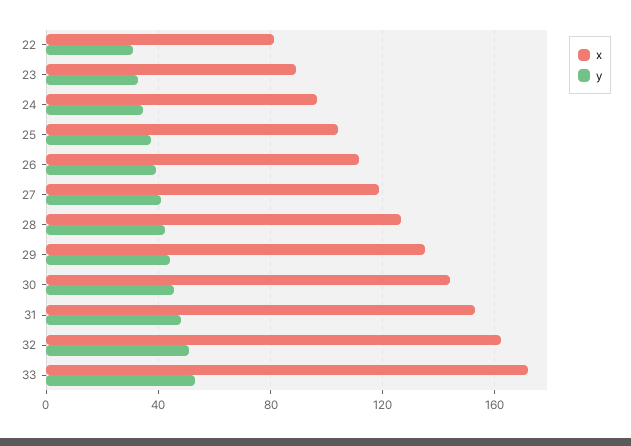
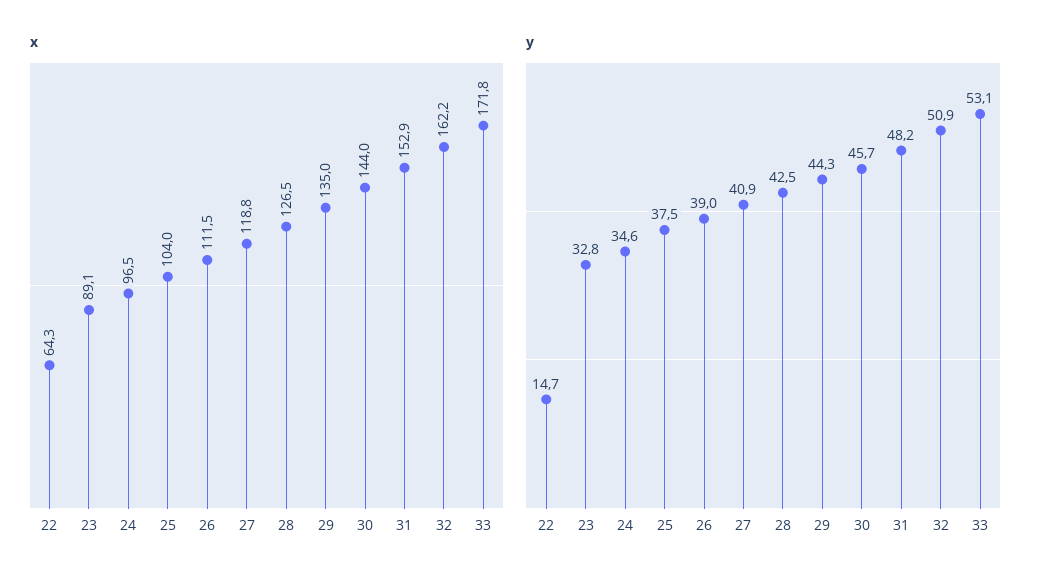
  {
    "x": {
-     "22": 80,
+     "22": 64.3,
      "23": 89.1,
      "24": 96.5,
      "25": 104,
      "26": 111.5,
      "27": 118.8,
      "28": 126.5,
      "29": 135,
      "30": 144,
      "31": 152.9,
      "32": 162.2,
      "33": 171.8
    },
    "y": {
-     "22": 30,
+     "22": 14.7,
      "23": 32.8,
      "24": 34.6,
      "25": 37.5,
      "26": 39,
      "27": 40.9,
      "28": 42.5,
      "29": 44.3,
      "30": 45.7,
      "31": 48.2,
      "32": 50.9,
      "33": 53.1
    }
  }

